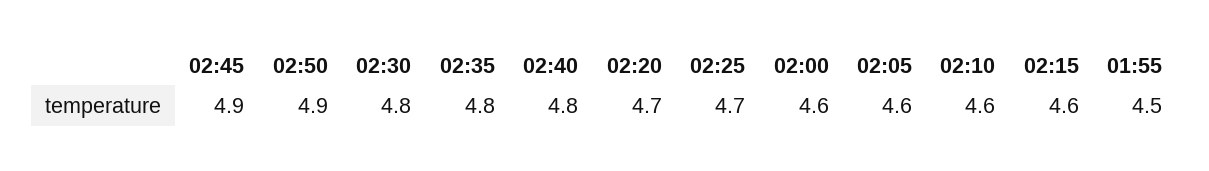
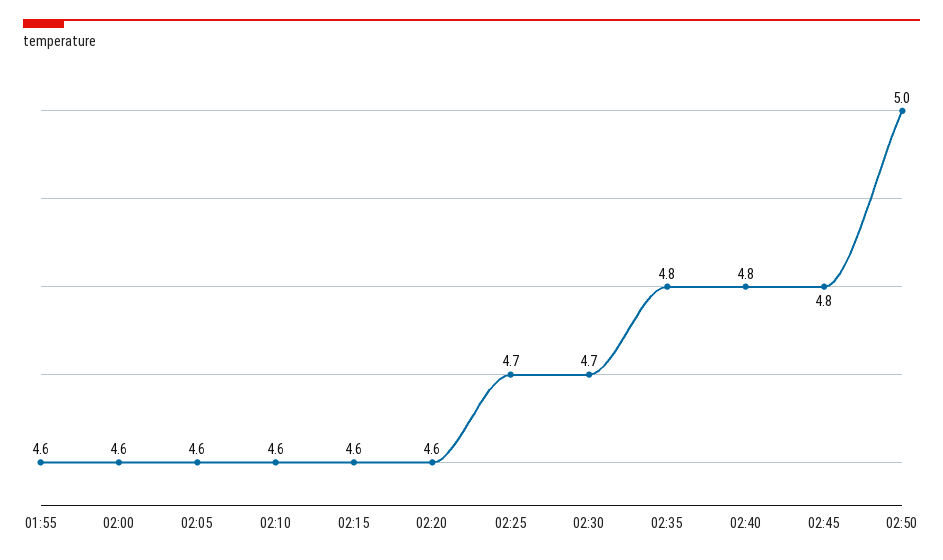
  {
-   "02:45": 4.9,
+   "02:45": 4.8,
-   "02:50": 4.9,
+   "02:50": 5,
-   "02:30": 4.8,
+   "02:30": 4.7,
    "02:35": 4.8,
    "02:40": 4.8,
-   "02:20": 4.7,
+   "02:20": 4.6,
    "02:25": 4.7,
    "02:00": 4.6,
    "02:05": 4.6,
    "02:10": 4.6,
    "02:15": 4.6,
-   "01:55": 4.5
+   "01:55": 4.6
  }

